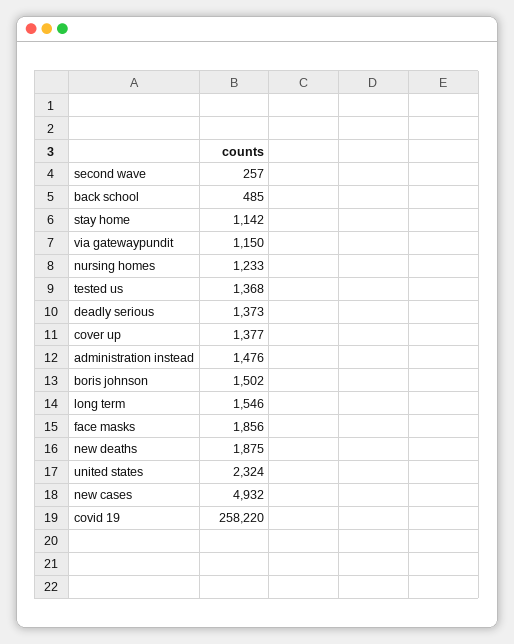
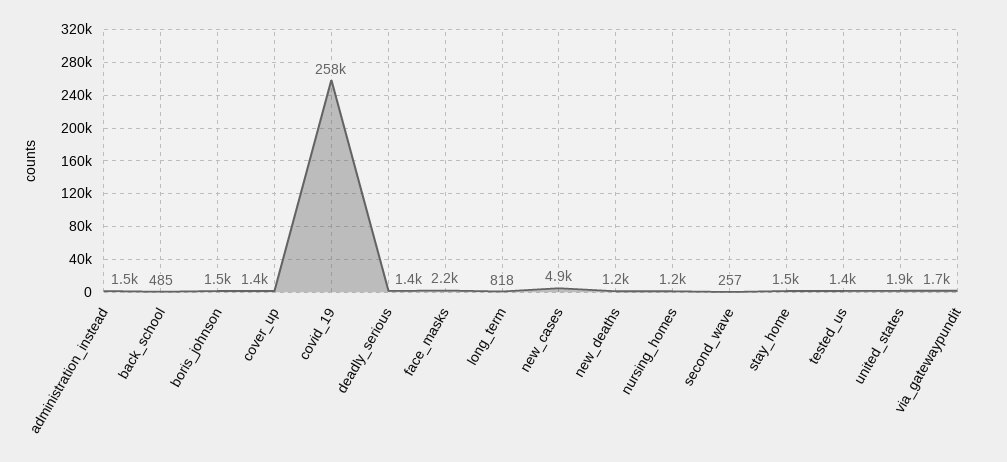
  {
    "second wave": 257,
    "back school": 485,
-   "stay home": 1142,
+   "stay home": 1500,
-   "via gatewaypundit": 1150,
+   "via gatewaypundit": 1700,
    "nursing homes": 1233,
    "tested us": 1368,
    "deadly serious": 1373,
    "cover up": 1377,
    "administration instead": 1476,
    "boris johnson": 1502,
-   "long term": 1546,
+   "long term": 818,
-   "face masks": 1856,
+   "face masks": 2200,
-   "new deaths": 1875,
+   "new deaths": 1200,
-   "united states": 2324,
+   "united states": 1900,
    "new cases": 4932,
    "covid 19": 258220
  }

